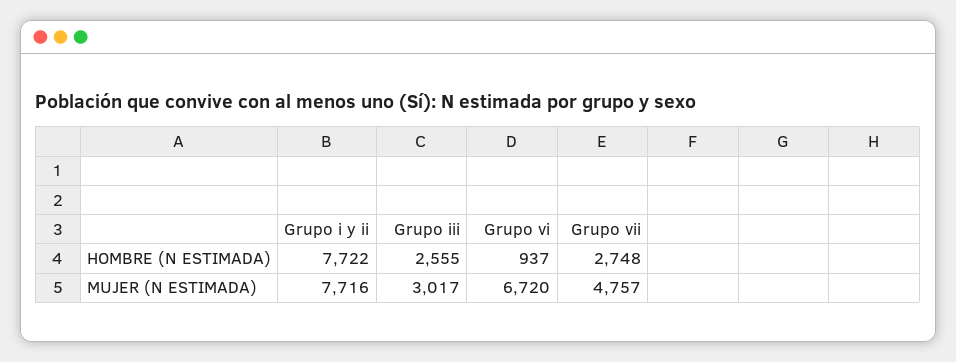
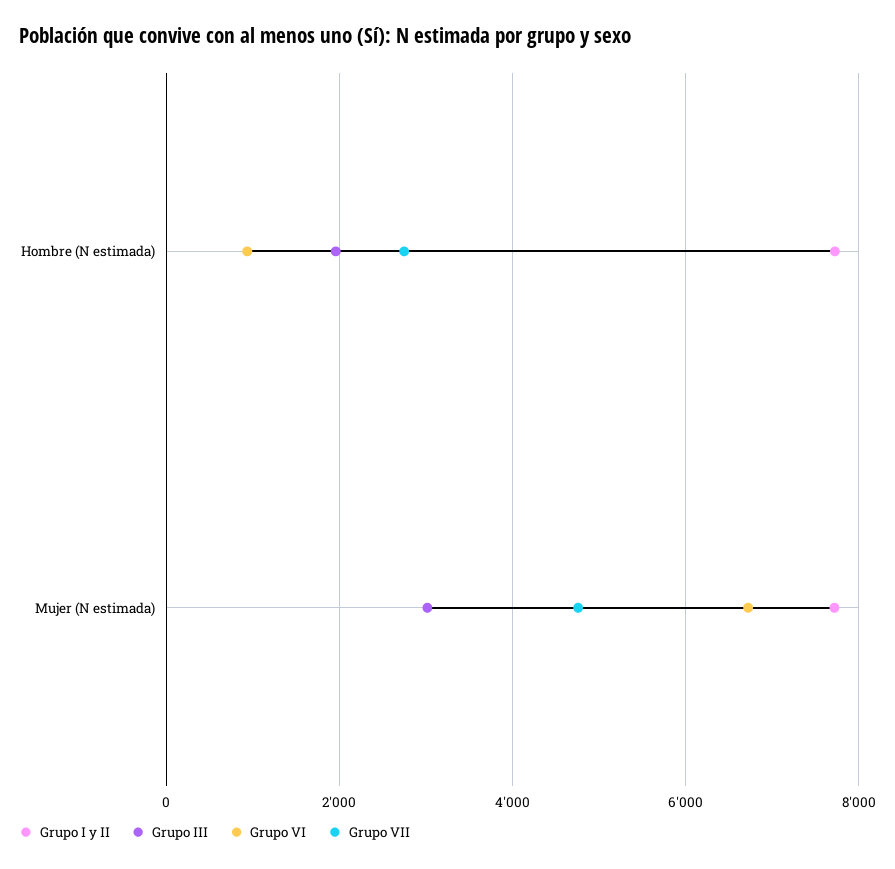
  {
    "Grupo i y ii": {
      "HOMBRE (N ESTIMADA)": 7722,
      "MUJER (N ESTIMADA)": 7716
    },
    "Grupo iii": {
-     "HOMBRE (N ESTIMADA)": 2555,
+     "HOMBRE (N ESTIMADA)": 2000,
      "MUJER (N ESTIMADA)": 3017
    },
    "Grupo vi": {
      "HOMBRE (N ESTIMADA)": 937,
      "MUJER (N ESTIMADA)": 6720
    },
    "Grupo vii": {
      "HOMBRE (N ESTIMADA)": 2748,
      "MUJER (N ESTIMADA)": 4757
    }
  }

